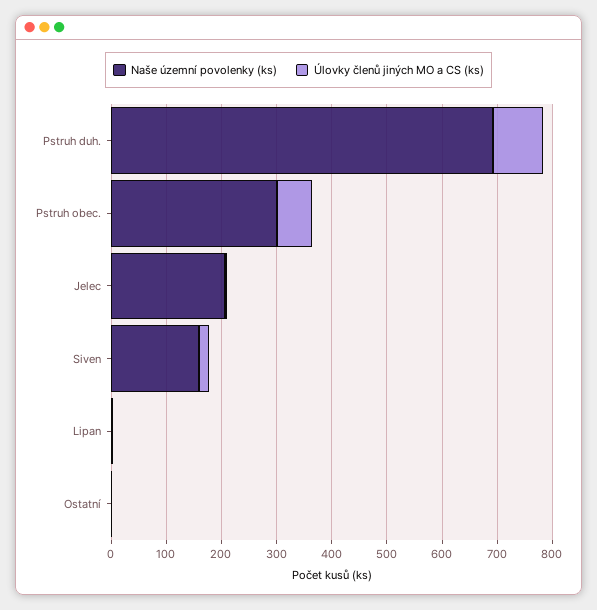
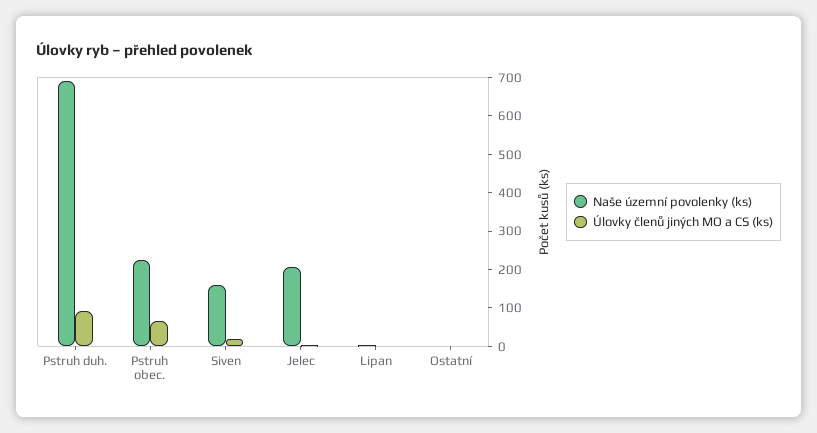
  {
    "Naše územní povolenky (ks)": {
      "Pstruh duh.": 700,
-     "Pstruh obec.": 300,
+     "Pstruh obec.": 225,
      "Jelec": 200,
      "Siven": 160,
      "Lipan": 0,
      "Ostatní": 0
    },
    "Úlovky členů jiných MO a CS (ks)": {
      "Pstruh duh.": 100,
      "Pstruh obec.": 60,
      "Jelec": 0,
      "Siven": 20,
      "Lipan": 0,
      "Ostatní": 0
    }
  }

